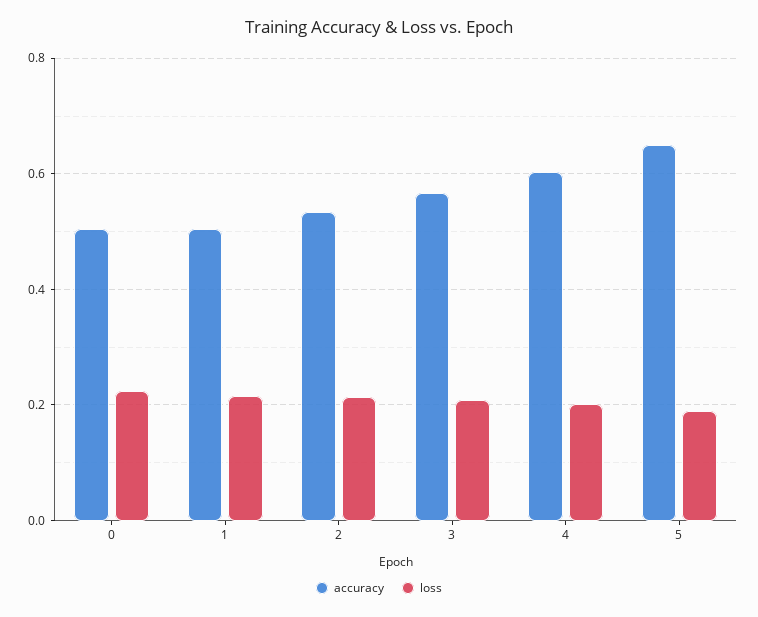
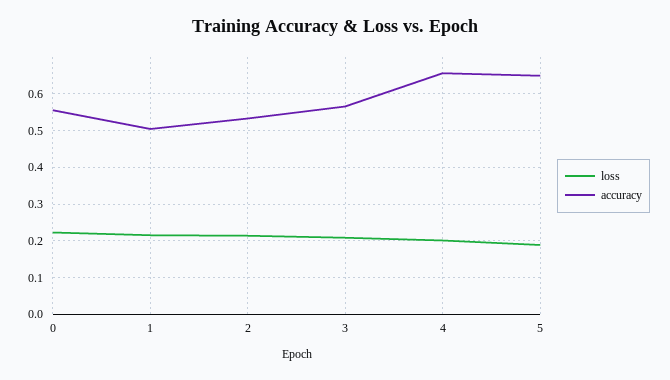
  {
    "accuracy": {
-     "0": 0.5,
+     "0": 0.56,
      "1": 0.5,
      "2": 0.54,
      "3": 0.56,
-     "4": 0.6,
+     "4": 0.66,
      "5": 0.64
    },
    "loss": {
      "0": 0.22,
      "1": 0.22,
      "2": 0.22,
      "3": 0.2,
      "4": 0.2,
      "5": 0.18
    }
  }

